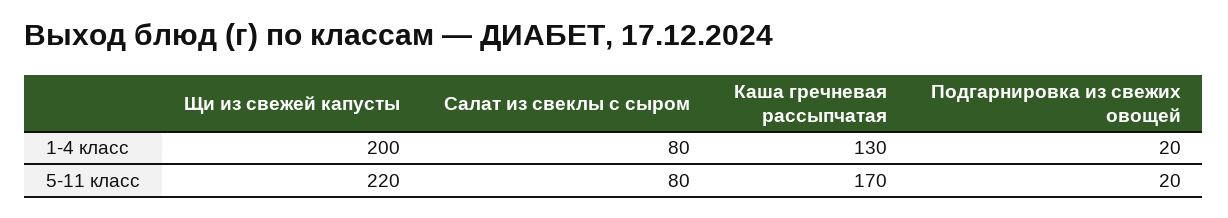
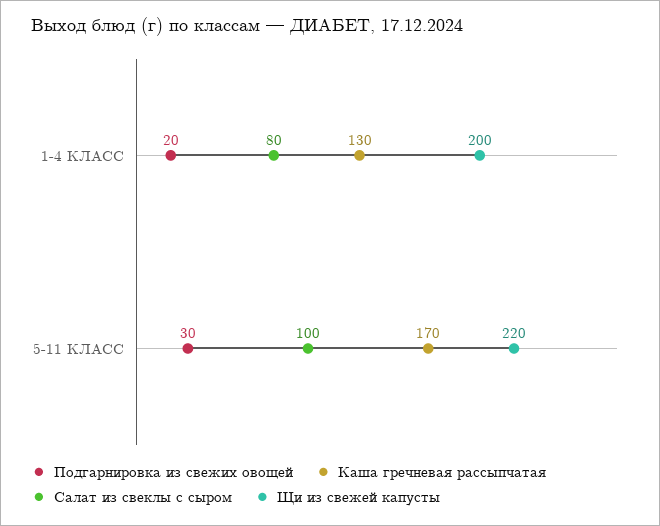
  {
    "Щи из свежей капусты": {
      "1-4 класс": 200,
      "5-11 класс": 220
    },
    "Салат из свеклы с сыром": {
      "1-4 класс": 80,
-     "5-11 класс": 80
+     "5-11 класс": 100
    },
    "Каша гречневая рассыпчатая": {
      "1-4 класс": 130,
      "5-11 класс": 170
    },
    "Подгарнировка из свежих овощей": {
      "1-4 класс": 20,
-     "5-11 класс": 20
+     "5-11 класс": 30
    }
  }

